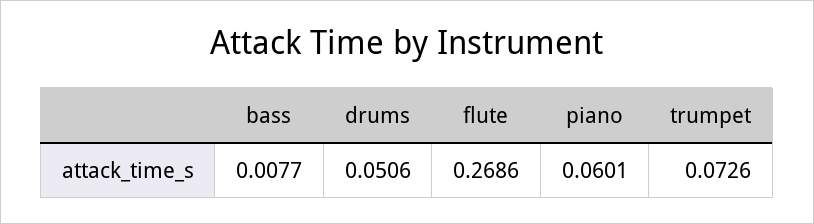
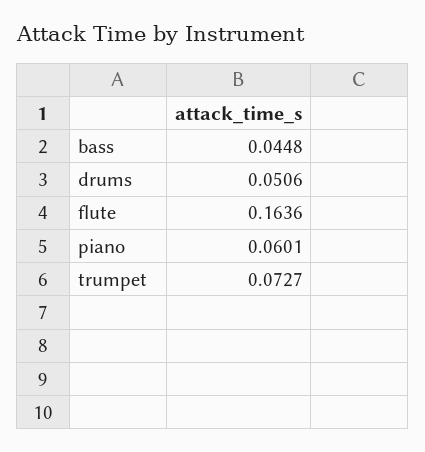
  {
-   "bass": 0.0077,
+   "bass": 0.0448,
    "drums": 0.0506,
-   "flute": 0.2686,
+   "flute": 0.1636,
    "piano": 0.0601,
-   "trumpet": 0.0726
+   "trumpet": 0.0727
  }

